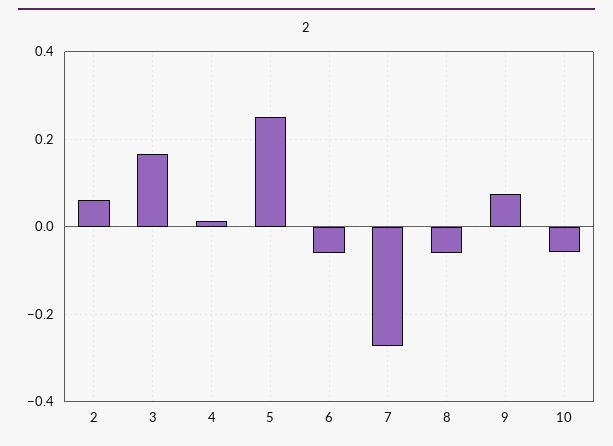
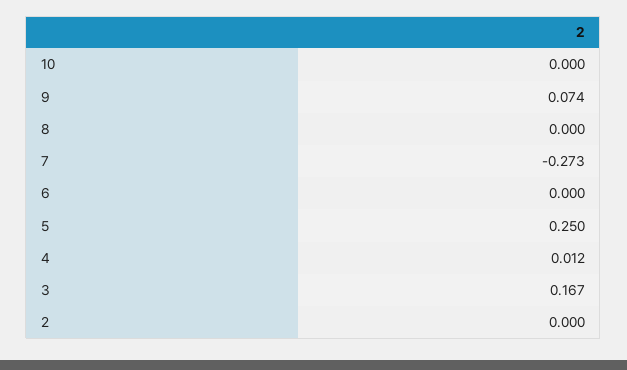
  {
-   "2": 0.06,
+   "2": 0,
    "3": 0.167,
    "4": 0.012,
    "5": 0.25,
-   "6": -0.06,
+   "6": 0,
    "7": -0.273,
-   "8": -0.06,
+   "8": 0,
    "9": 0.074,
-   "10": -0.06
+   "10": 0
  }

